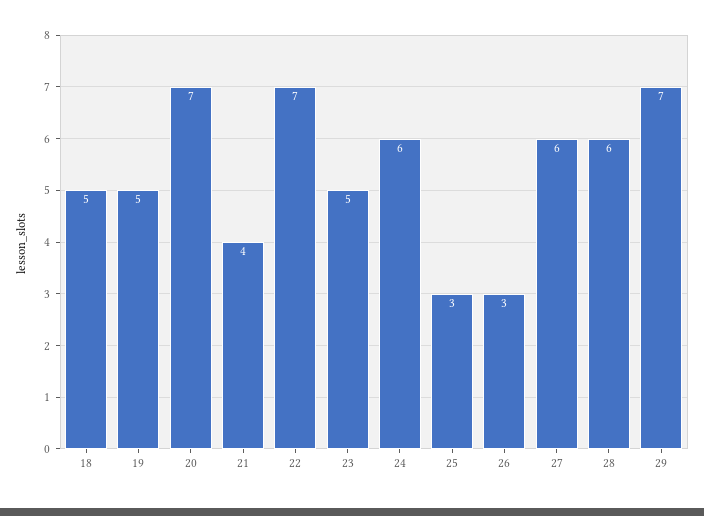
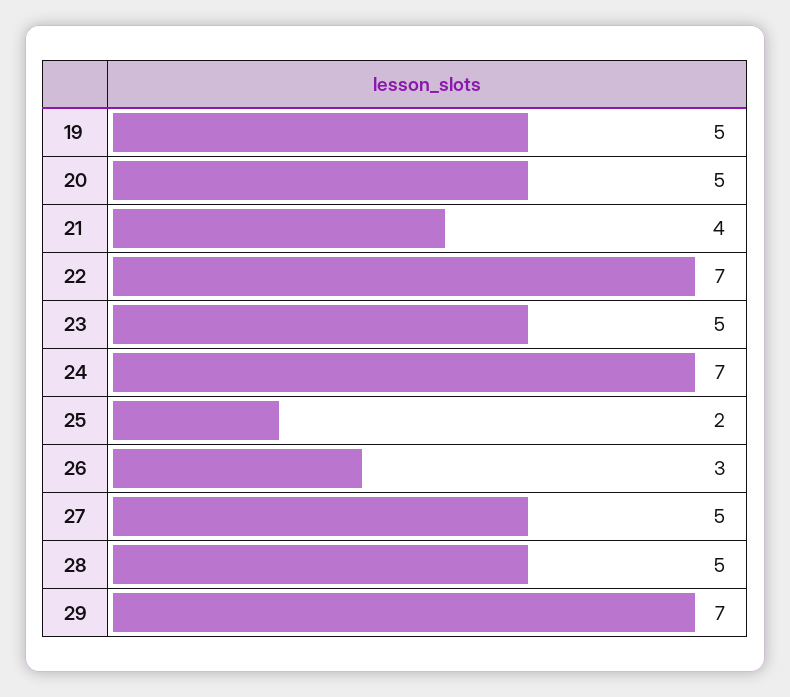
  {
-   "18": 5,
    "19": 5,
-   "20": 7,
+   "20": 5,
    "21": 4,
    "22": 7,
    "23": 5,
-   "24": 6,
+   "24": 7,
-   "25": 3,
+   "25": 2,
    "26": 3,
-   "27": 6,
+   "27": 5,
-   "28": 6,
+   "28": 5,
    "29": 7
  }

